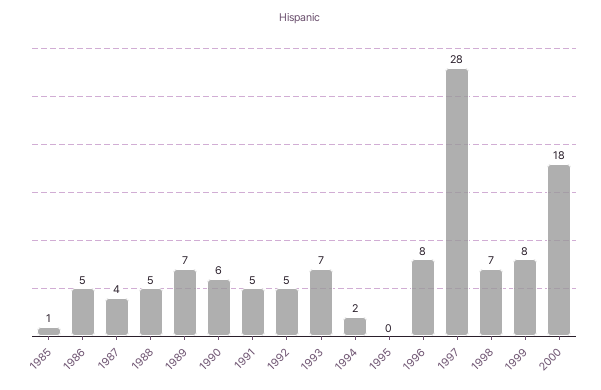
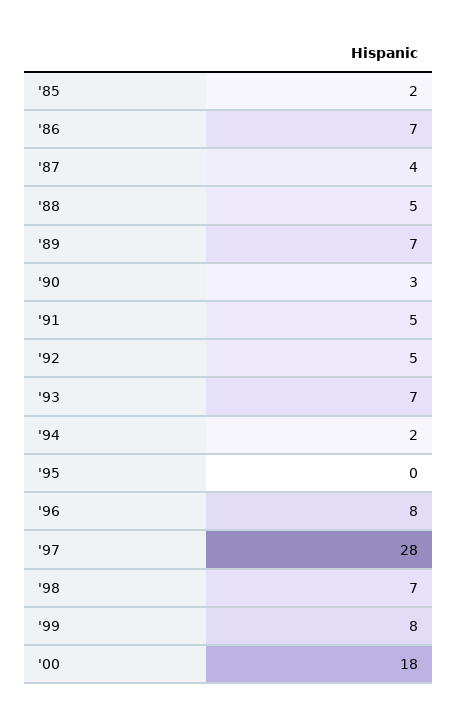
  {
-   "1985": 1,
+   "1985": 2,
-   "1986": 5,
+   "1986": 7,
    "1987": 4,
    "1988": 5,
    "1989": 7,
-   "1990": 6,
+   "1990": 3,
    "1991": 5,
    "1992": 5,
    "1993": 7,
    "1994": 2,
    "1995": 0,
    "1996": 8,
    "1997": 28,
    "1998": 7,
    "1999": 8,
    "2000": 18
  }

